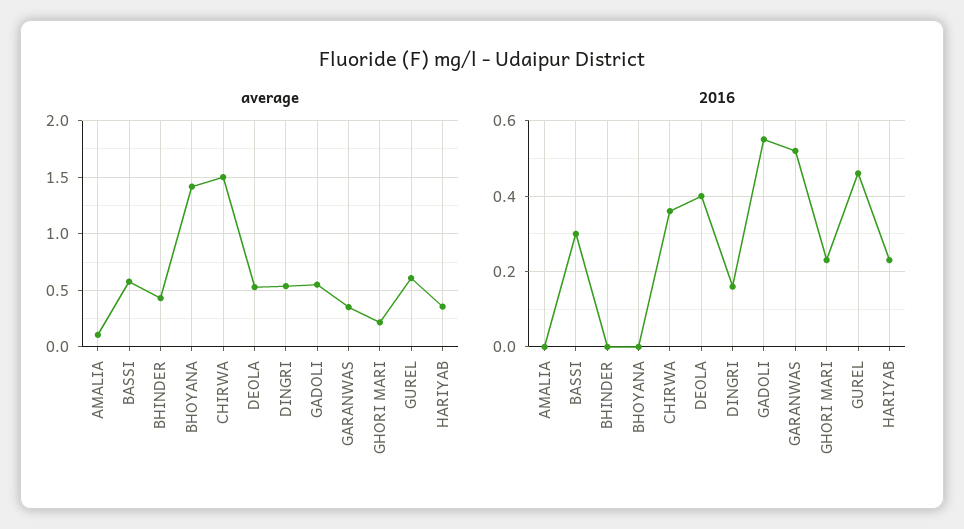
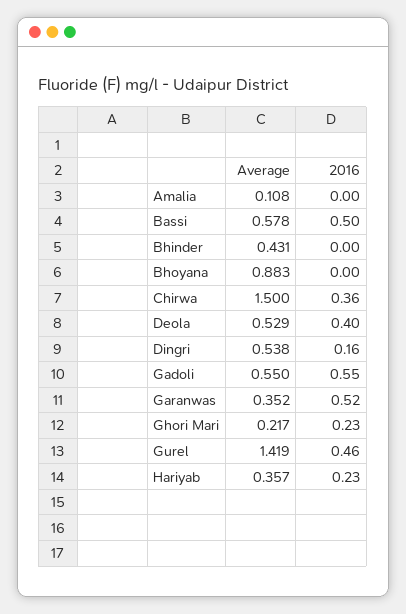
  {
    "average": {
      "AMALIA": 0.108,
      "BASSI": 0.578,
      "BHINDER": 0.431,
-     "BHOYANA": 1.4,
+     "BHOYANA": 0.883,
      "CHIRWA": 1.5,
      "DEOLA": 0.529,
      "DINGRI": 0.538,
      "GADOLI": 0.55,
      "GARANWAS": 0.352,
      "GHORI MARI": 0.217,
-     "GUREL": 0.6,
+     "GUREL": 1.419,
      "HARIYAB": 0.357
    },
    "2016": {
      "AMALIA": 0,
-     "BASSI": 0.3,
+     "BASSI": 0.5,
      "BHINDER": 0,
      "BHOYANA": 0,
      "CHIRWA": 0.36,
      "DEOLA": 0.4,
      "DINGRI": 0.16,
      "GADOLI": 0.55,
      "GARANWAS": 0.52,
      "GHORI MARI": 0.23,
      "GUREL": 0.46,
      "HARIYAB": 0.23
    }
  }

